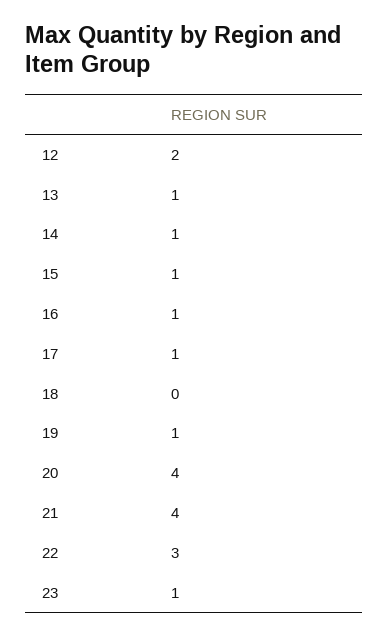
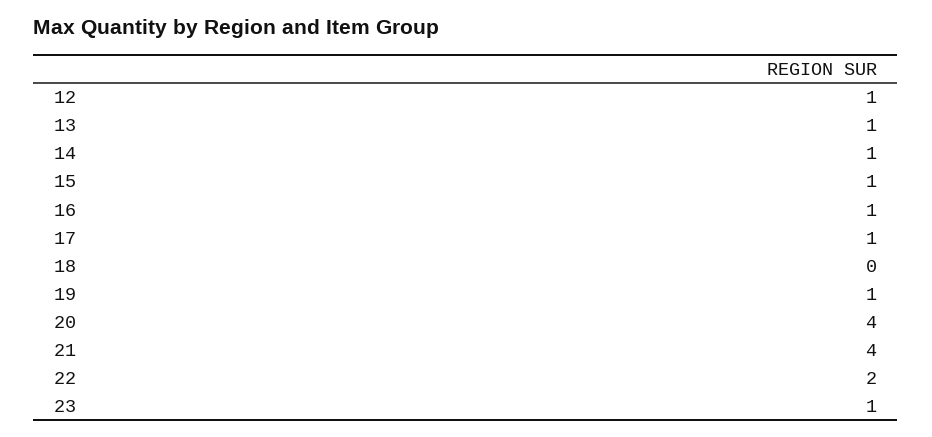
  {
-   "12": 2,
+   "12": 1,
    "13": 1,
    "14": 1,
    "15": 1,
    "16": 1,
    "17": 1,
    "18": 0,
    "19": 1,
    "20": 4,
    "21": 4,
-   "22": 3,
+   "22": 2,
    "23": 1
  }

